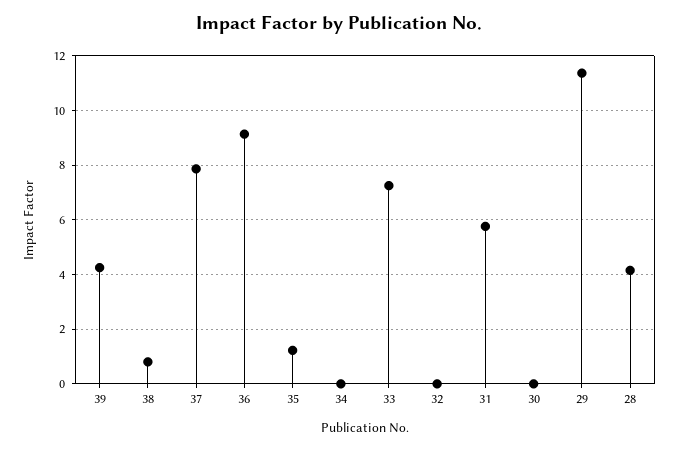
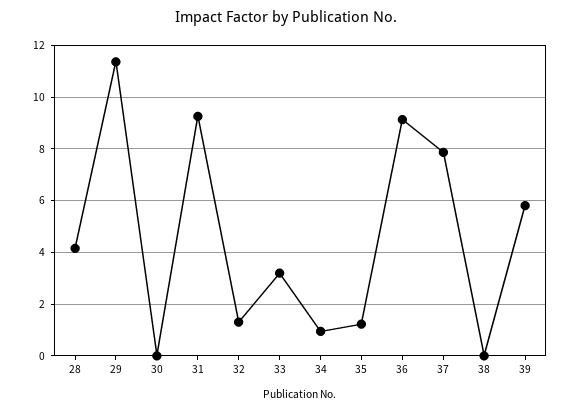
  {
-   "39": 4.25,
+   "39": 5.75,
-   "38": 0.75,
+   "38": 0,
    "37": 7.75,
    "36": 9.25,
    "35": 1.25,
-   "34": 0,
+   "34": 1,
-   "33": 7.25,
+   "33": 3.25,
-   "32": 0,
+   "32": 1.25,
-   "31": 5.75,
+   "31": 9.25,
    "30": 0,
    "29": 11.25,
    "28": 4.25
  }

